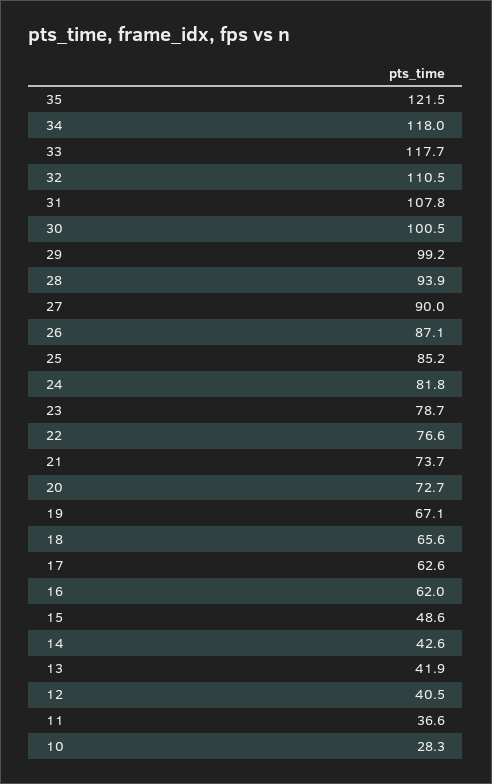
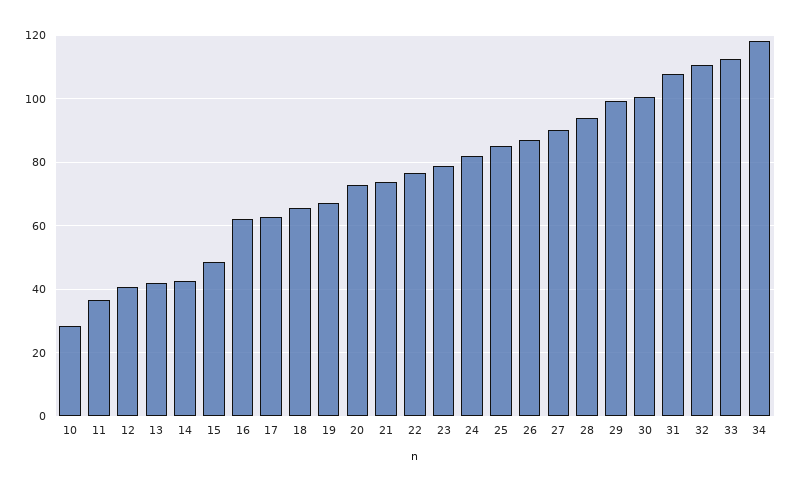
  {
-   "35": 121.5,
    "34": 118,
-   "33": 117.7,
+   "33": 112,
    "32": 110.5,
    "31": 107.8,
    "30": 100.5,
    "29": 99.2,
    "28": 93.9,
    "27": 90,
    "26": 87.1,
    "25": 85.2,
    "24": 81.8,
    "23": 78.7,
    "22": 76.6,
    "21": 73.7,
    "20": 72.7,
    "19": 67.1,
    "18": 65.6,
    "17": 62.6,
    "16": 62,
    "15": 48.6,
    "14": 42.6,
    "13": 41.9,
    "12": 40.5,
    "11": 36.6,
    "10": 28.3
  }

